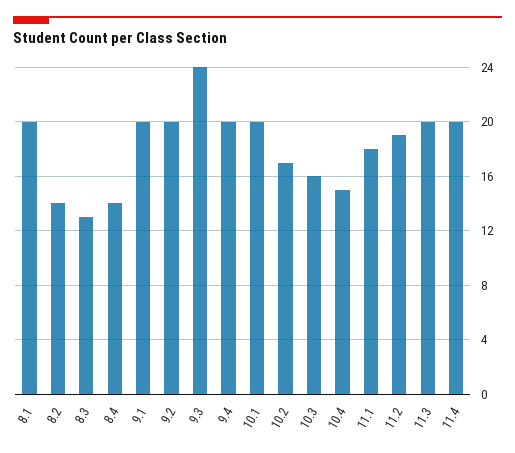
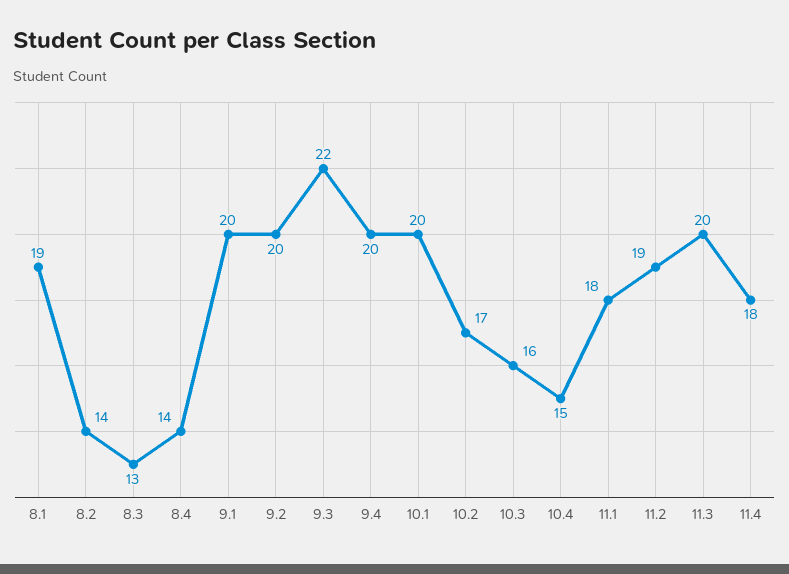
  {
-   "8.1": 20,
+   "8.1": 19,
    "8.2": 14,
    "8.3": 13,
    "8.4": 14,
    "9.1": 20,
    "9.2": 20,
-   "9.3": 24,
+   "9.3": 22,
    "9.4": 20,
    "10.1": 20,
    "10.2": 17,
    "10.3": 16,
    "10.4": 15,
    "11.1": 18,
    "11.2": 19,
    "11.3": 20,
-   "11.4": 20
+   "11.4": 18
  }

